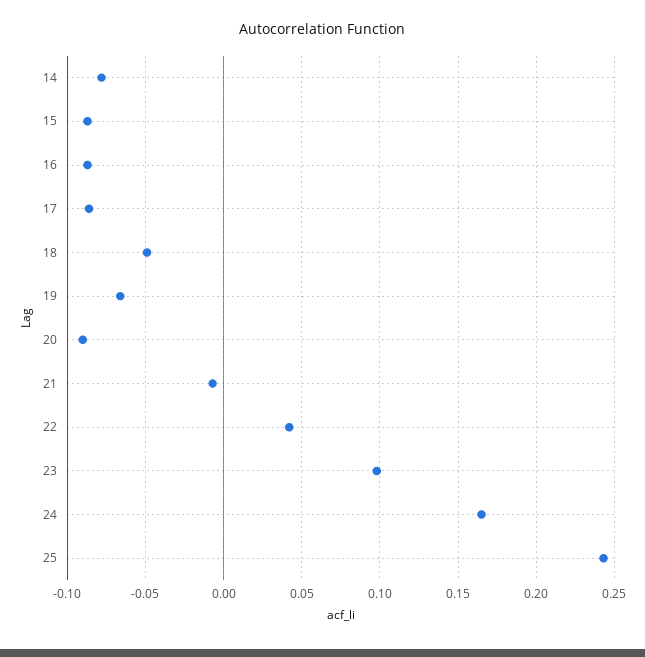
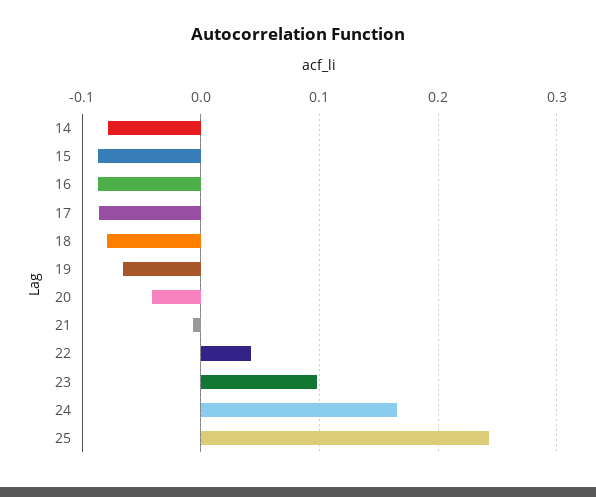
  {
    "14": -0.08,
    "15": -0.085,
    "16": -0.085,
    "17": -0.085,
-   "18": -0.05,
+   "18": -0.08,
    "19": -0.065,
-   "20": -0.09,
+   "20": -0.04,
    "21": -0.005,
    "22": 0.04,
    "23": 0.1,
    "24": 0.165,
    "25": 0.245
  }

